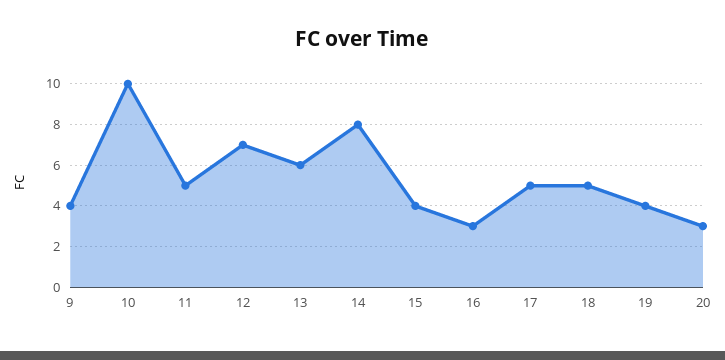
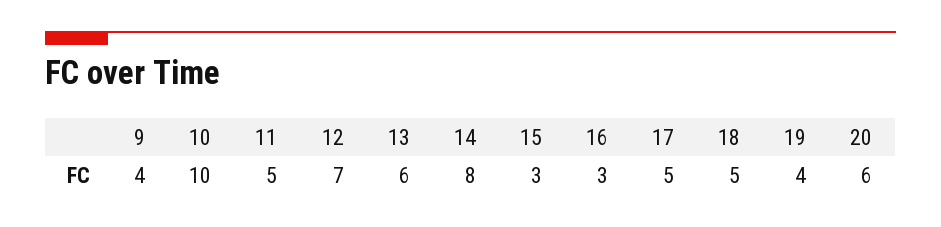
  {
    "9": 4,
    "10": 10,
    "11": 5,
    "12": 7,
    "13": 6,
    "14": 8,
-   "15": 4,
+   "15": 3,
    "16": 3,
    "17": 5,
    "18": 5,
    "19": 4,
-   "20": 3
+   "20": 6
  }

